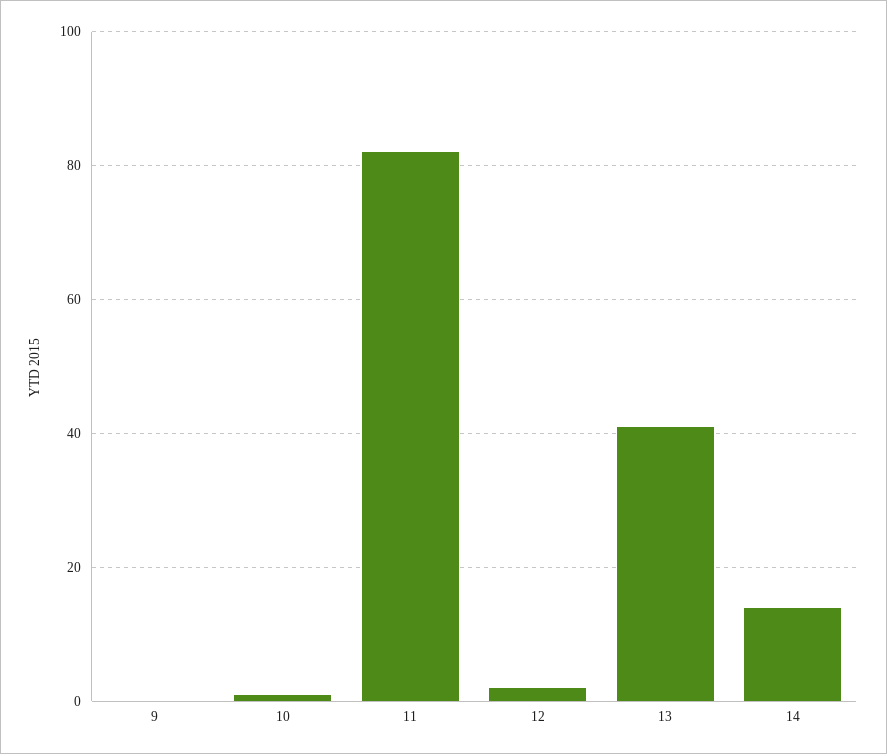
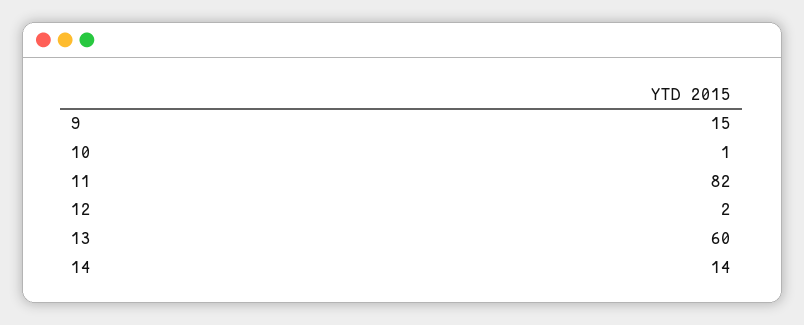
  {
-   "9": 0,
+   "9": 15,
    "10": 1,
    "11": 82,
    "12": 2,
-   "13": 40,
+   "13": 60,
    "14": 14
  }

